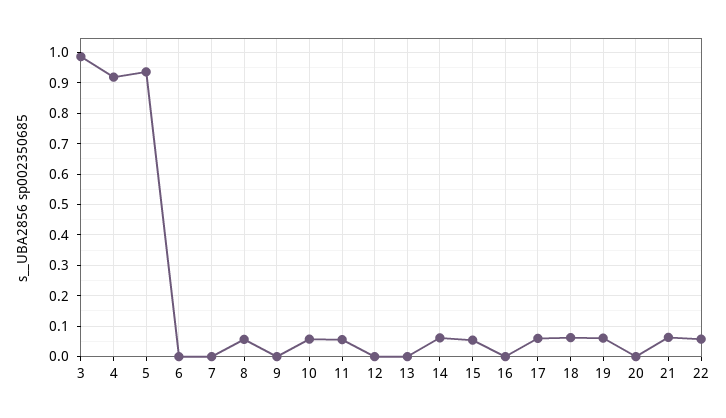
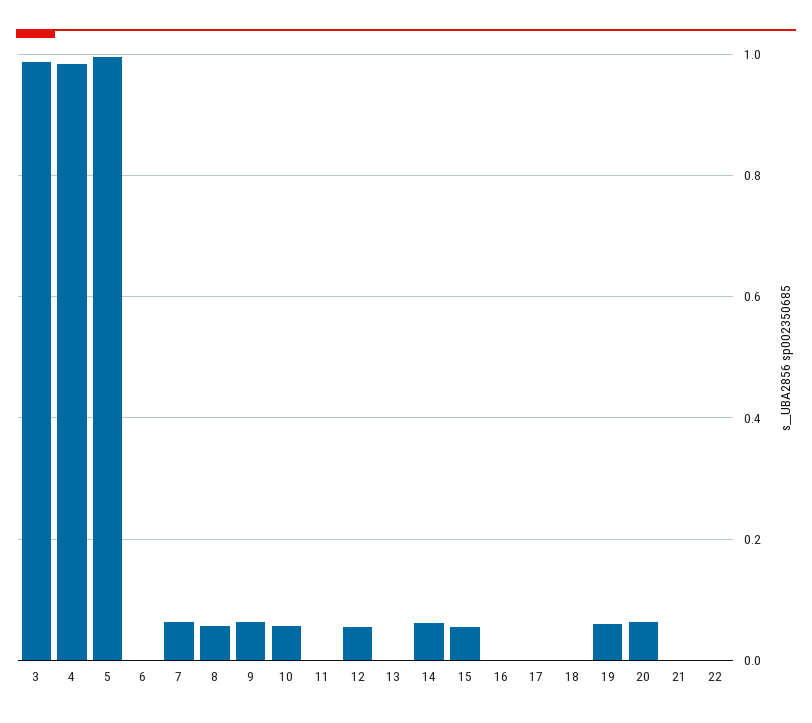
  {
    "3": 0.98,
-   "4": 0.92,
+   "4": 0.98,
-   "5": 0.94,
+   "5": 1,
    "6": 0,
-   "7": 0,
+   "7": 0.06,
    "8": 0.06,
-   "9": 0,
+   "9": 0.06,
    "10": 0.06,
-   "11": 0.06,
+   "11": 0,
-   "12": 0,
+   "12": 0.06,
    "13": 0,
    "14": 0.06,
    "15": 0.06,
    "16": 0,
-   "17": 0.06,
+   "17": 0,
-   "18": 0.06,
+   "18": 0,
    "19": 0.06,
-   "20": 0,
+   "20": 0.06,
-   "21": 0.06,
+   "21": 0,
-   "22": 0.06
+   "22": 0
  }

